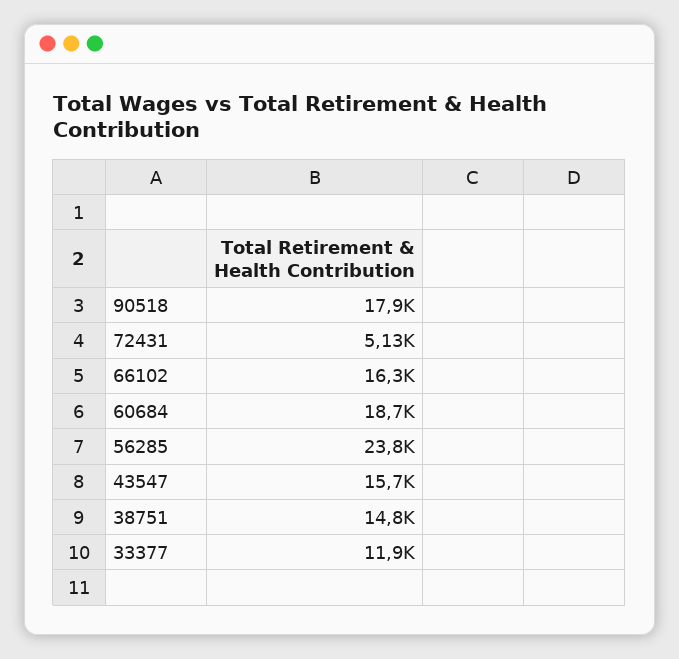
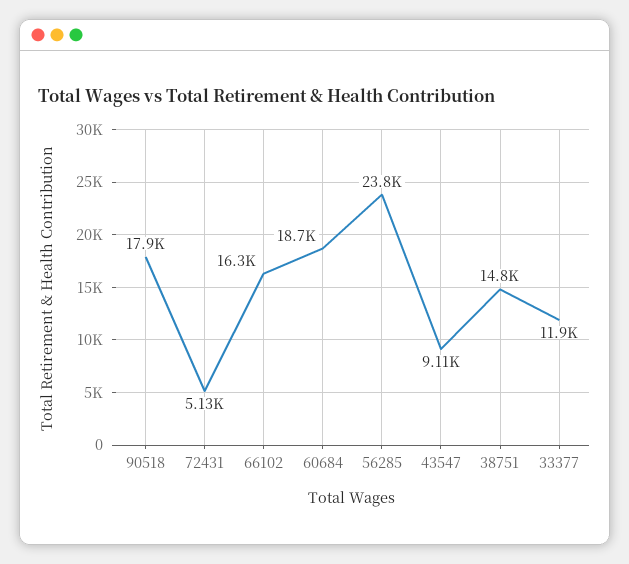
  {
    "90518": 17900,
    "72431": 5130,
    "66102": 16300,
    "60684": 18700,
    "56285": 23800,
-   "43547": 15700,
+   "43547": 9110,
    "38751": 14800,
    "33377": 11900
  }

